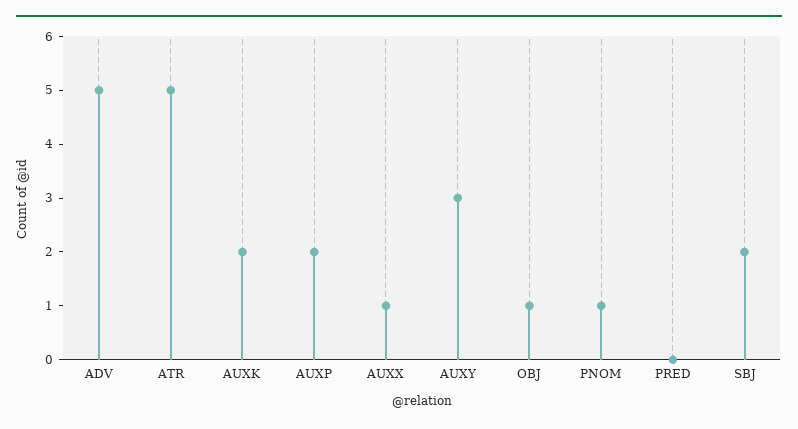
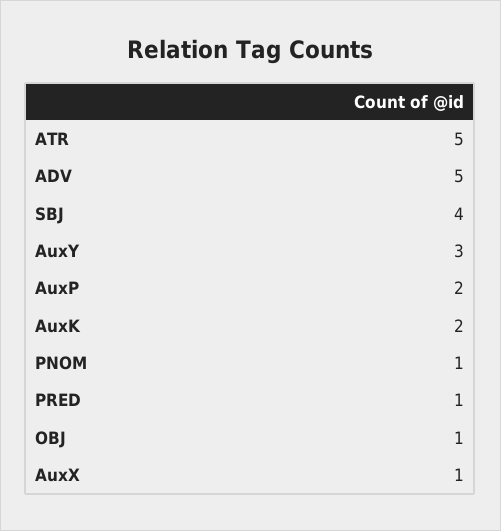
  {
    "ADV": 5,
    "ATR": 5,
    "AUXK": 2,
    "AUXP": 2,
    "AUXX": 1,
    "AUXY": 3,
    "OBJ": 1,
    "PNOM": 1,
-   "PRED": 0,
+   "PRED": 1,
-   "SBJ": 2
+   "SBJ": 4
  }

